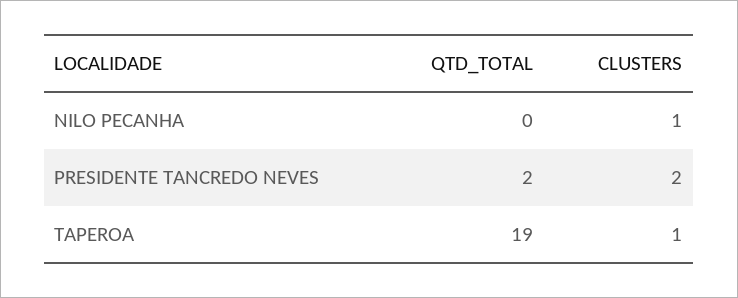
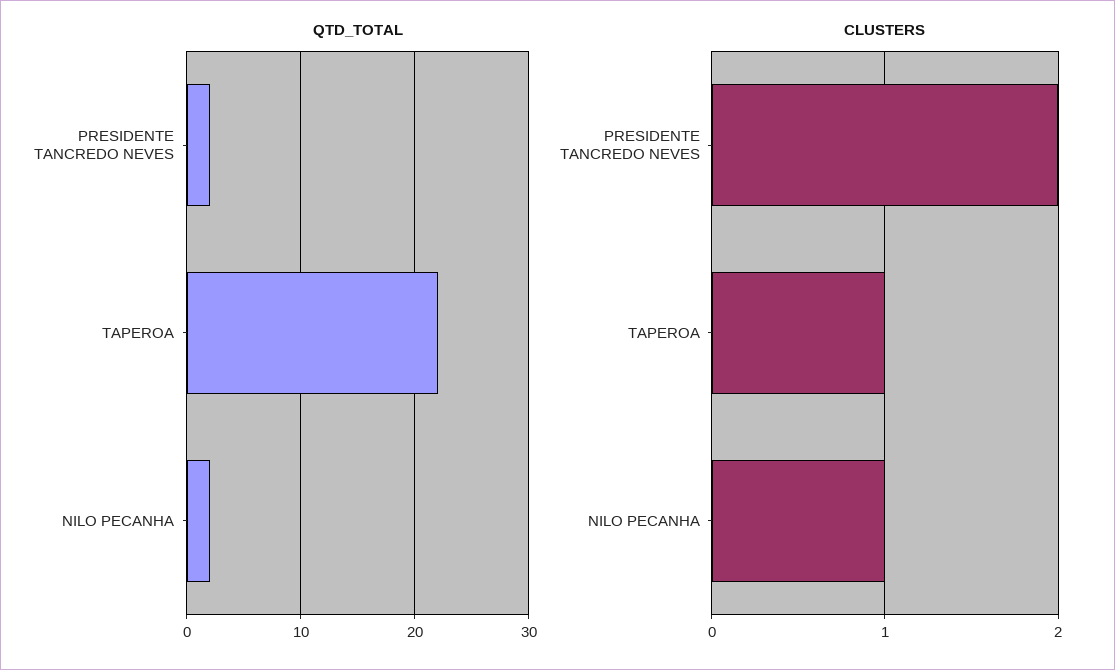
  {
    "QTD_TOTAL": {
-     "NILO PECANHA": 0,
+     "NILO PECANHA": 2,
      "PRESIDENTE TANCREDO NEVES": 2,
-     "TAPEROA": 19
+     "TAPEROA": 22
    },
    "CLUSTERS": {
      "NILO PECANHA": 1,
      "PRESIDENTE TANCREDO NEVES": 2,
      "TAPEROA": 1
    }
  }

